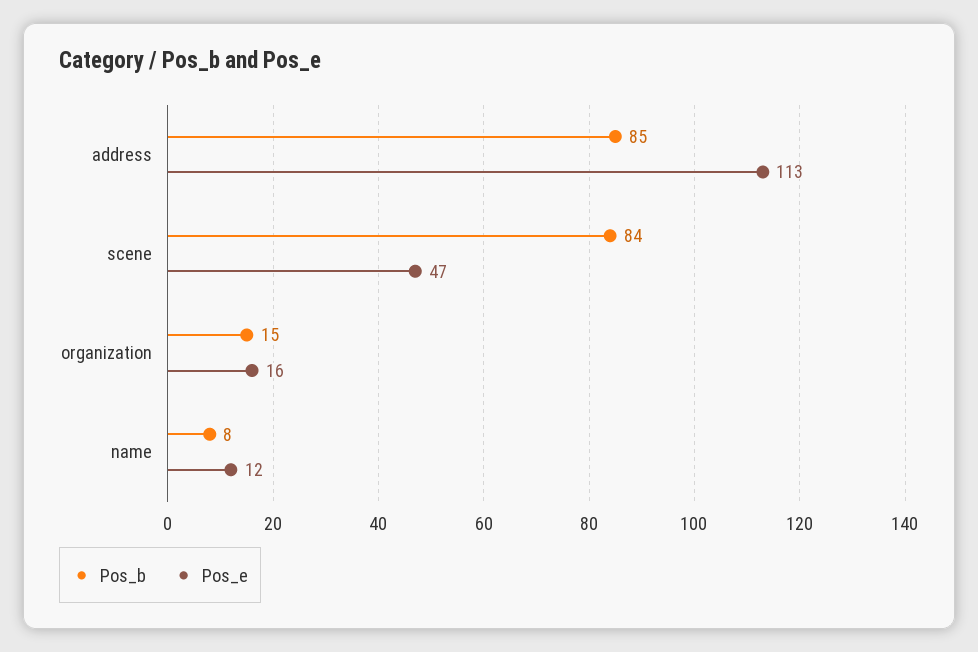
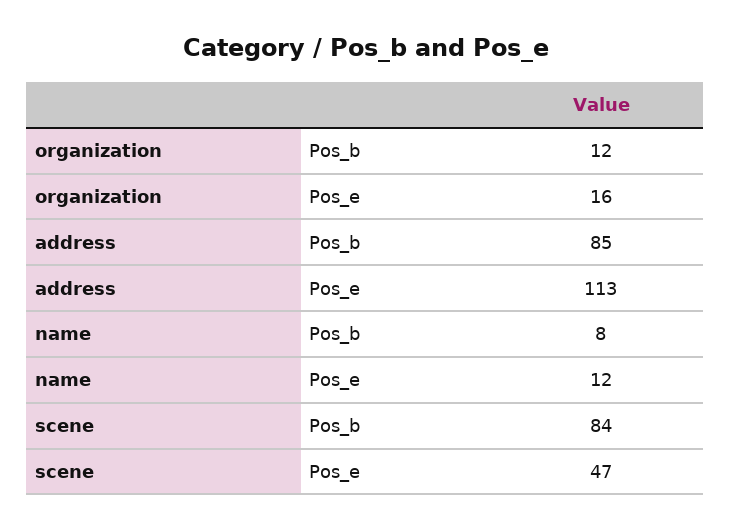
  {
    "Pos_b": {
      "address": 85,
      "scene": 84,
-     "organization": 15,
+     "organization": 12,
      "name": 8
    },
    "Pos_e": {
      "address": 113,
      "scene": 47,
      "organization": 16,
      "name": 12
    }
  }

